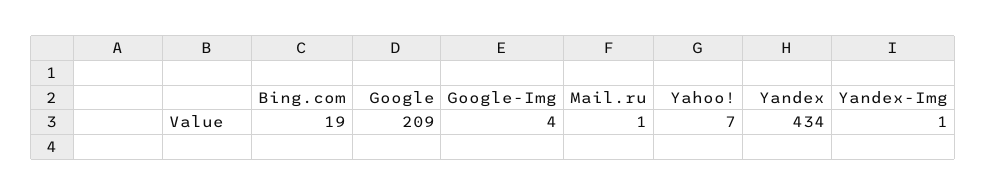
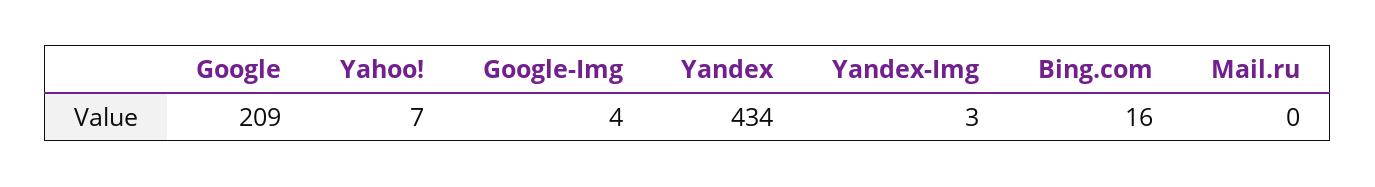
  {
-   "Bing.com": 19,
+   "Bing.com": 16,
    "Google": 209,
    "Google-Img": 4,
-   "Mail.ru": 1,
+   "Mail.ru": 0,
    "Yahoo!": 7,
    "Yandex": 434,
-   "Yandex-Img": 1
+   "Yandex-Img": 3
  }

